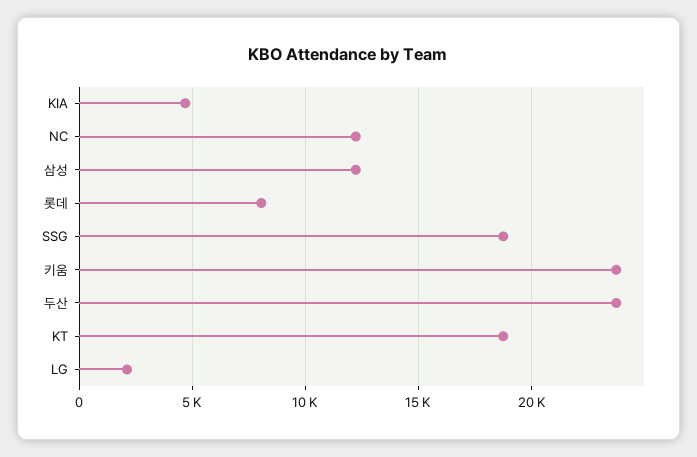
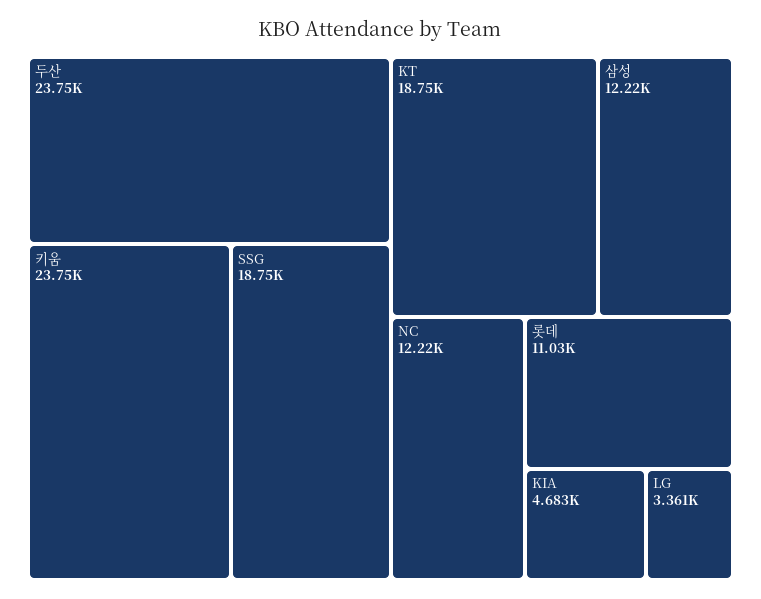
  {
    "KIA": 4683,
    "NC": 12220,
    "삼성": 12220,
-   "롯데": 8000,
+   "롯데": 11030,
    "SSG": 18750,
    "키움": 23750,
    "두산": 23750,
    "KT": 18750,
-   "LG": 2000
+   "LG": 3361
  }

